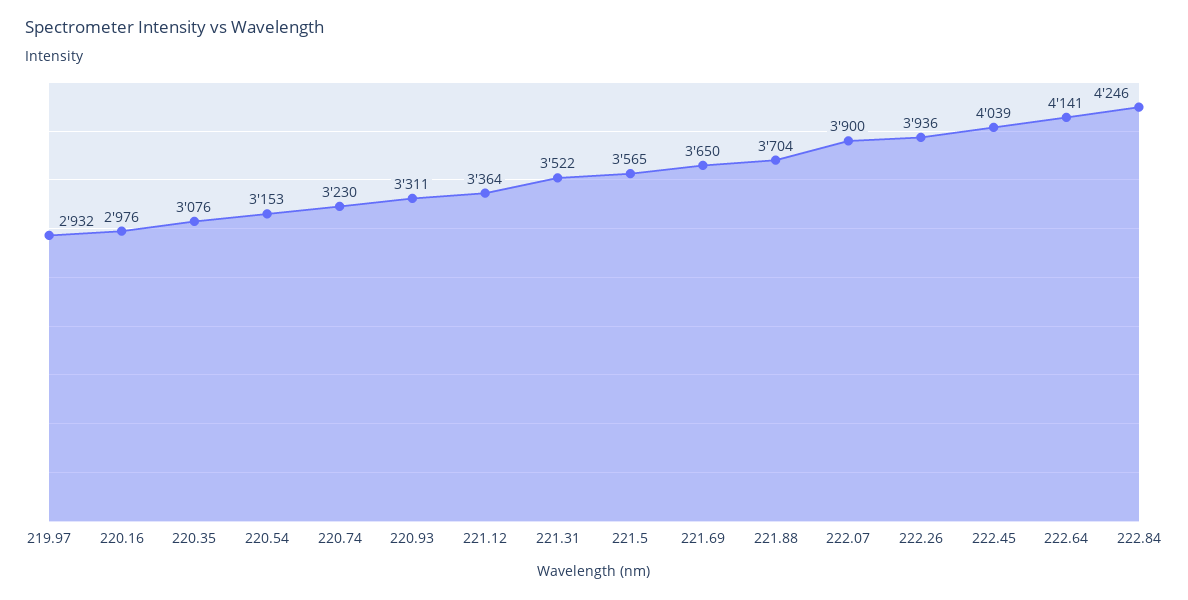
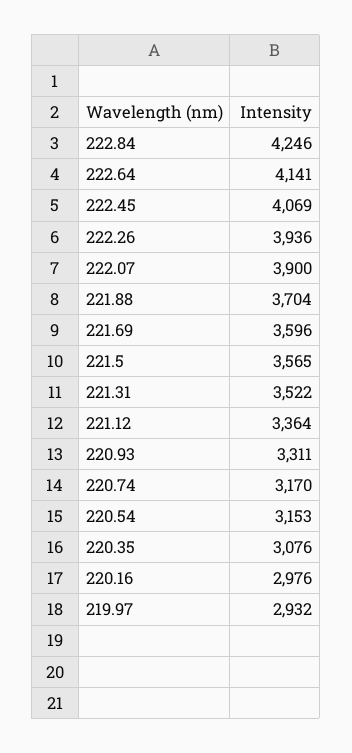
  {
    "219.97": 2932,
    "220.16": 2976,
    "220.35": 3076,
    "220.54": 3153,
-   "220.74": 3230,
+   "220.74": 3170,
    "220.93": 3311,
    "221.12": 3364,
    "221.31": 3522,
    "221.5": 3565,
-   "221.69": 3650,
+   "221.69": 3596,
    "221.88": 3704,
    "222.07": 3900,
    "222.26": 3936,
-   "222.45": 4039,
+   "222.45": 4069,
    "222.64": 4141,
    "222.84": 4246
  }

